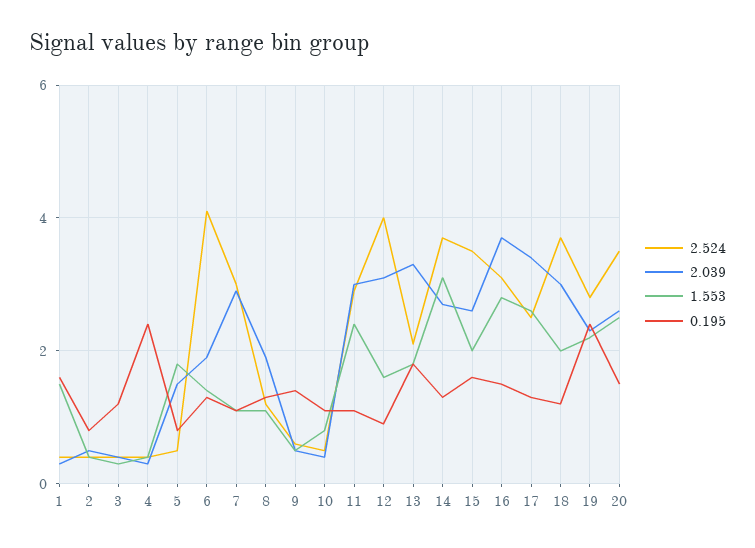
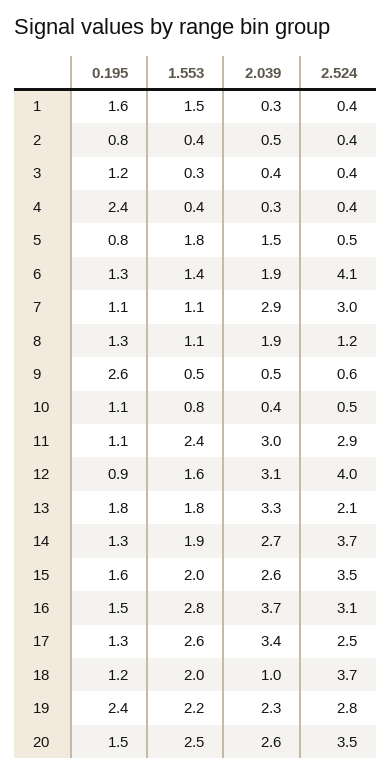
  {
    "2.524": {
      "1": 0.4,
      "2": 0.4,
      "3": 0.4,
      "4": 0.4,
      "5": 0.5,
      "6": 4.1,
      "7": 3,
      "8": 1.2,
      "9": 0.6,
      "10": 0.5,
      "11": 2.9,
      "12": 4,
      "13": 2.1,
      "14": 3.7,
      "15": 3.5,
      "16": 3.1,
      "17": 2.5,
      "18": 3.7,
      "19": 2.8,
      "20": 3.5
    },
    "2.039": {
      "1": 0.3,
      "2": 0.5,
      "3": 0.4,
      "4": 0.3,
      "5": 1.5,
      "6": 1.9,
      "7": 2.9,
      "8": 1.9,
      "9": 0.5,
      "10": 0.4,
      "11": 3,
      "12": 3.1,
      "13": 3.3,
      "14": 2.7,
      "15": 2.6,
      "16": 3.7,
      "17": 3.4,
-     "18": 3,
+     "18": 1,
      "19": 2.3,
      "20": 2.6
    },
    "1.553": {
      "1": 1.5,
      "2": 0.4,
      "3": 0.3,
      "4": 0.4,
      "5": 1.8,
      "6": 1.4,
      "7": 1.1,
      "8": 1.1,
      "9": 0.5,
      "10": 0.8,
      "11": 2.4,
      "12": 1.6,
      "13": 1.8,
-     "14": 3,
+     "14": 1.9,
      "15": 2,
      "16": 2.8,
      "17": 2.6,
      "18": 2,
      "19": 2.2,
      "20": 2.5
    },
    "0.195": {
      "1": 1.6,
      "2": 0.8,
      "3": 1.2,
      "4": 2.4,
      "5": 0.8,
      "6": 1.3,
      "7": 1.1,
      "8": 1.3,
-     "9": 1.5,
+     "9": 2.6,
      "10": 1.1,
      "11": 1.1,
      "12": 0.9,
      "13": 1.8,
      "14": 1.3,
      "15": 1.6,
      "16": 1.5,
      "17": 1.3,
      "18": 1.2,
      "19": 2.4,
      "20": 1.5
    }
  }

